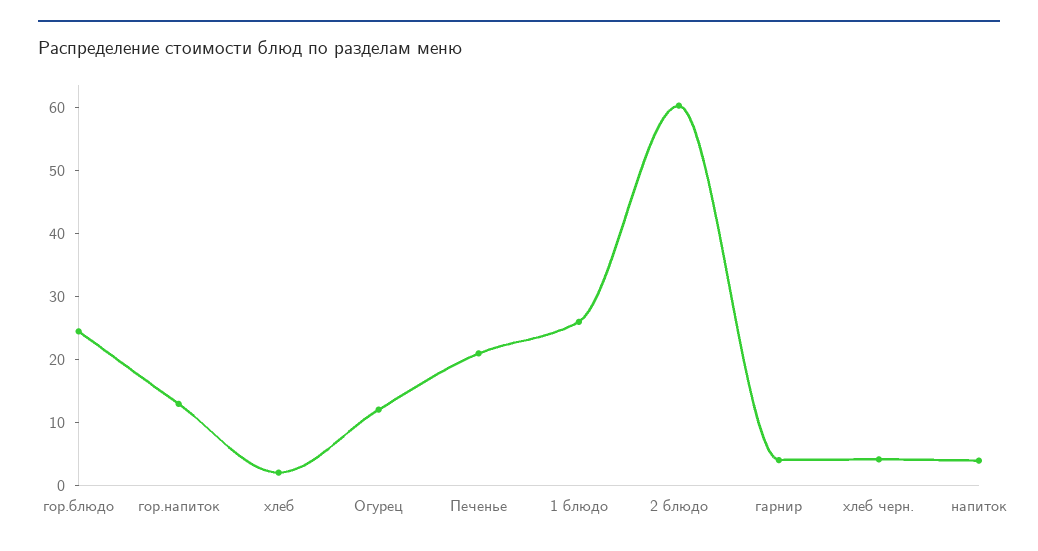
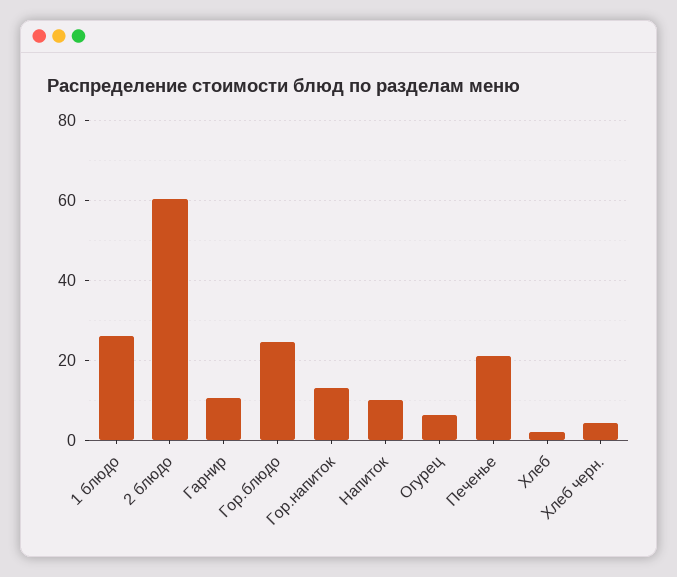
  {
    "гор.блюдо": 24,
    "гор.напиток": 14,
    "хлеб": 2,
-   "Огурец": 12,
+   "Огурец": 6,
    "Печенье": 22,
    "1 блюдо": 26,
    "2 блюдо": 60,
-   "гарнир": 4,
+   "гарнир": 10,
    "хлеб черн.": 4,
-   "напиток": 4
+   "напиток": 10
  }

